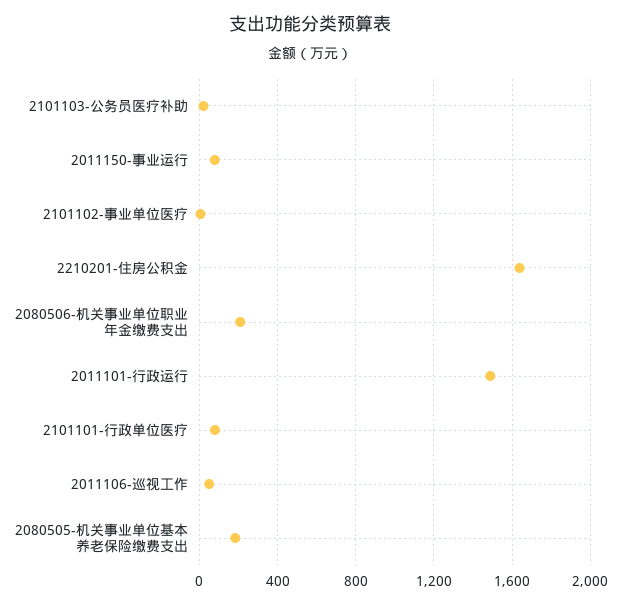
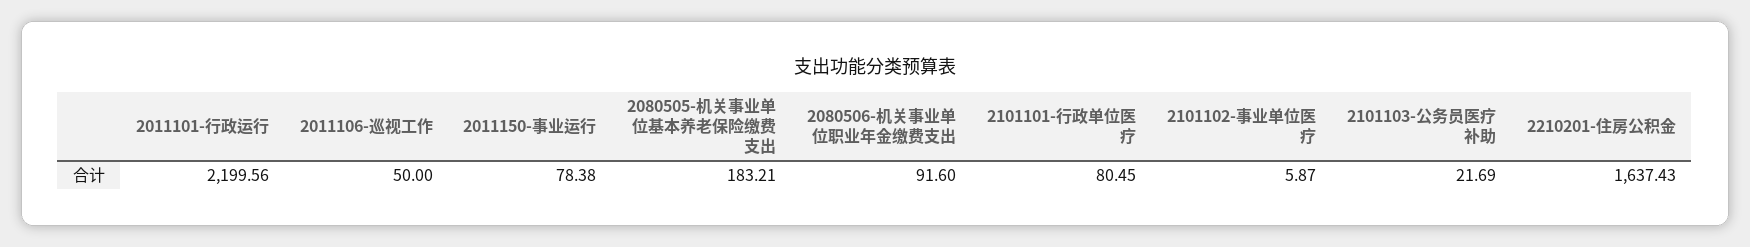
  {
    "2101103-公务员医疗补助": 21.69,
    "2011150-事业运行": 78.38,
    "2101102-事业单位医疗": 5.87,
    "2210201-住房公积金": 1637.43,
-   "2080506-机关事业单位职业年金缴费支出": 200,
+   "2080506-机关事业单位职业年金缴费支出": 91.6,
-   "2011101-行政运行": 1500,
+   "2011101-行政运行": 2199.56,
    "2101101-行政单位医疗": 80.45,
    "2011106-巡视工作": 50,
    "2080505-机关事业单位基本养老保险缴费支出": 183.21
  }

